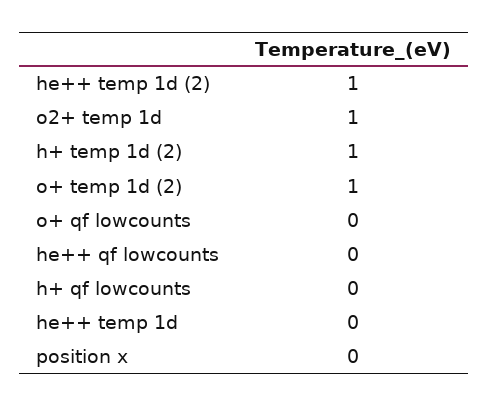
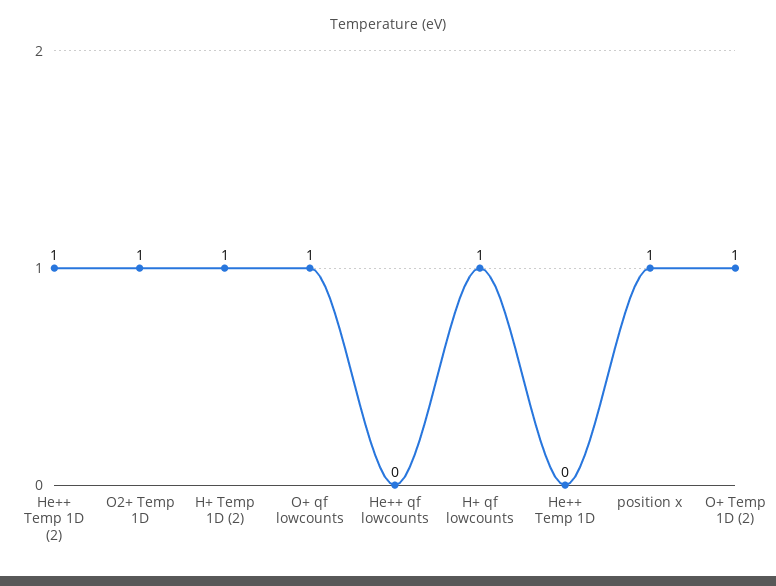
  {
    "he++ temp 1d (2)": 1,
    "o2+ temp 1d": 1,
    "h+ temp 1d (2)": 1,
    "o+ temp 1d (2)": 1,
-   "o+ qf lowcounts": 0,
+   "o+ qf lowcounts": 1,
    "he++ qf lowcounts": 0,
-   "h+ qf lowcounts": 0,
+   "h+ qf lowcounts": 1,
    "he++ temp 1d": 0,
-   "position x": 0
+   "position x": 1
  }

